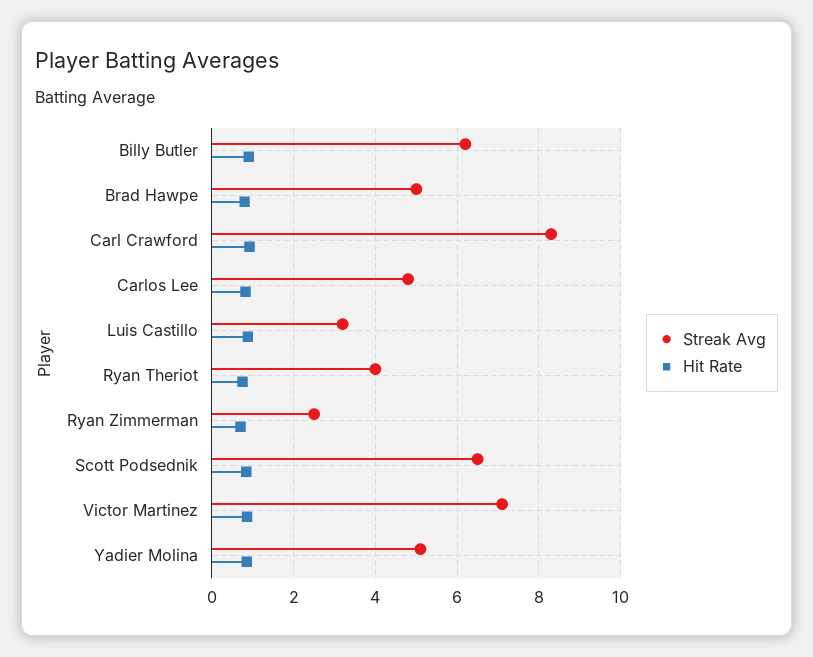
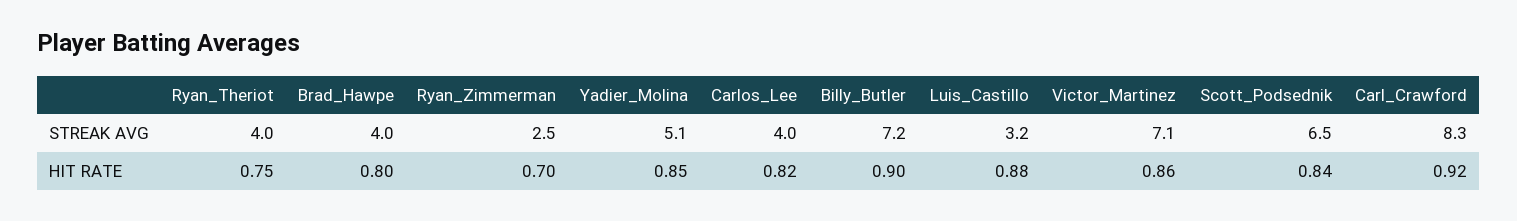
  {
    "Streak Avg": {
-     "Billy Butler": 6.2,
+     "Billy Butler": 7.2,
-     "Brad Hawpe": 5,
+     "Brad Hawpe": 4,
      "Carl Crawford": 8.3,
-     "Carlos Lee": 4.8,
+     "Carlos Lee": 4,
      "Luis Castillo": 3.2,
      "Ryan Theriot": 4,
      "Ryan Zimmerman": 2.5,
      "Scott Podsednik": 6.5,
      "Victor Martinez": 7.1,
      "Yadier Molina": 5.1
    },
    "Hit Rate": {
      "Billy Butler": 0.9,
      "Brad Hawpe": 0.8,
      "Carl Crawford": 0.92,
      "Carlos Lee": 0.82,
      "Luis Castillo": 0.88,
      "Ryan Theriot": 0.75,
      "Ryan Zimmerman": 0.7,
      "Scott Podsednik": 0.84,
      "Victor Martinez": 0.86,
      "Yadier Molina": 0.85
    }
  }

